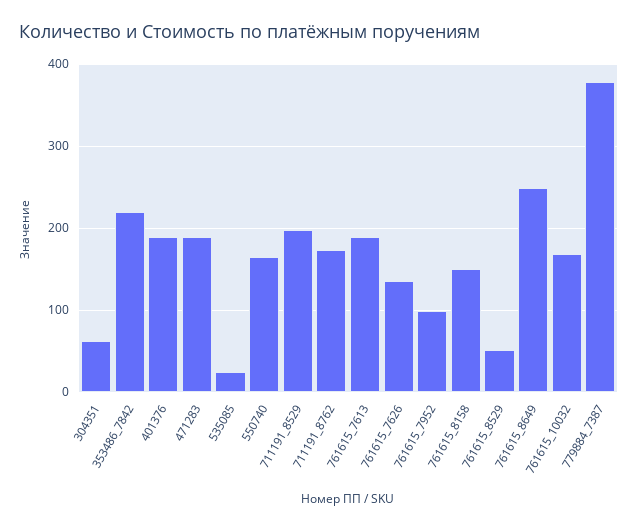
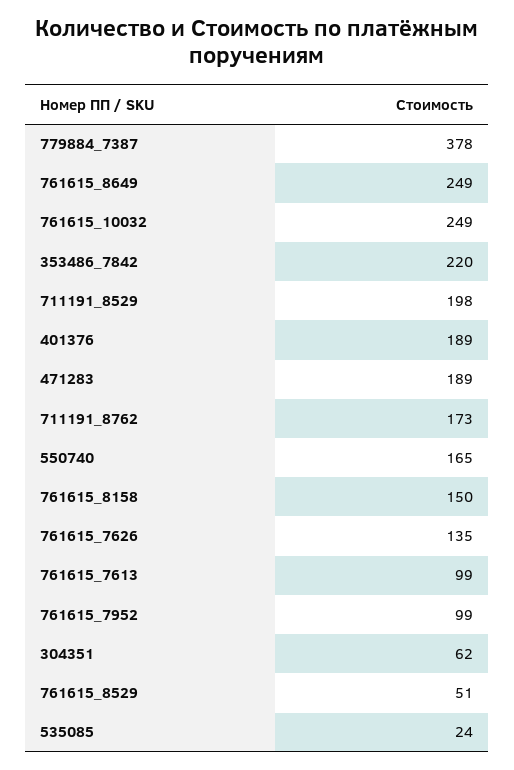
  {
    "304351": 62,
    "353486_7842": 220,
    "401376": 189,
    "471283": 189,
    "535085": 24,
    "550740": 165,
    "711191_8529": 198,
    "711191_8762": 173,
-   "761615_7613": 190,
+   "761615_7613": 99,
    "761615_7626": 135,
    "761615_7952": 99,
    "761615_8158": 150,
    "761615_8529": 51,
    "761615_8649": 249,
-   "761615_10032": 170,
+   "761615_10032": 249,
    "779884_7387": 378
  }

